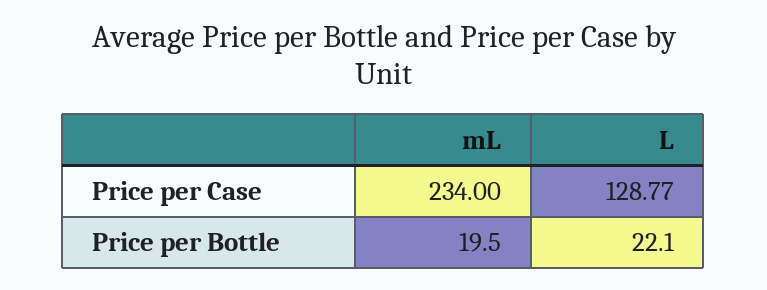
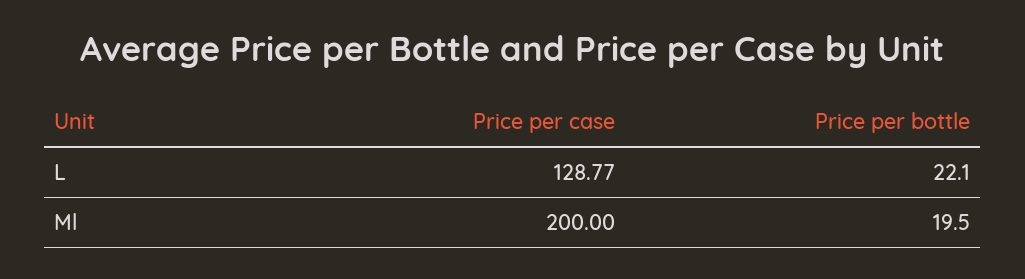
  {
    "mL": {
-     "Price per Case": 234,
+     "Price per Case": 200,
      "Price per Bottle": 19.5
    },
    "L": {
      "Price per Case": 128.77,
      "Price per Bottle": 22.1
    }
  }

